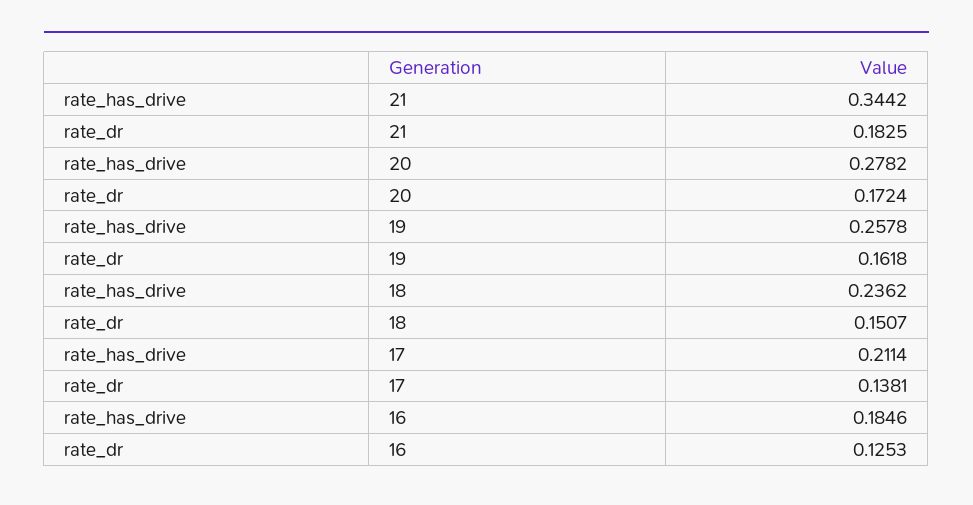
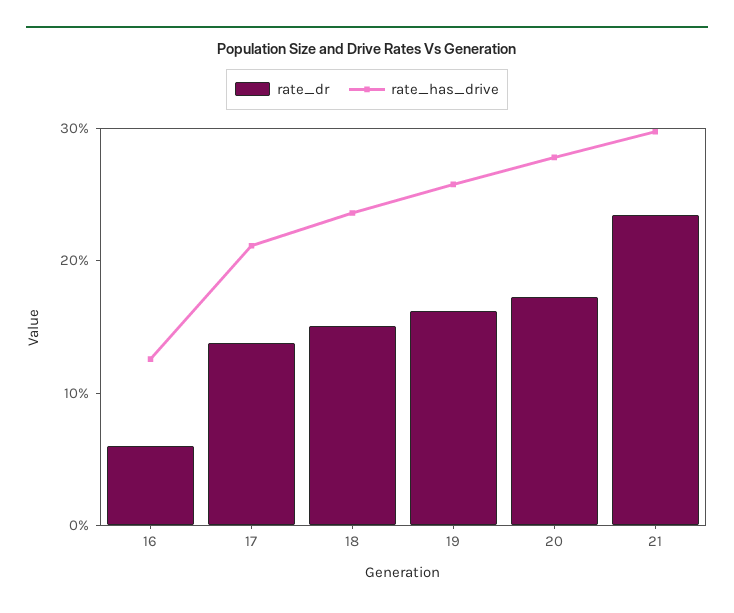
  {
    "rate_has_drive": {
-     "21": 0.3442,
+     "21": 0.3,
      "20": 0.2782,
      "19": 0.2578,
      "18": 0.2362,
      "17": 0.2114,
-     "16": 0.1846
+     "16": 0.12
    },
    "rate_dr": {
-     "21": 0.1825,
+     "21": 0.24,
      "20": 0.1724,
      "19": 0.1618,
      "18": 0.1507,
      "17": 0.1381,
-     "16": 0.1253
+     "16": 0.06
    }
  }

